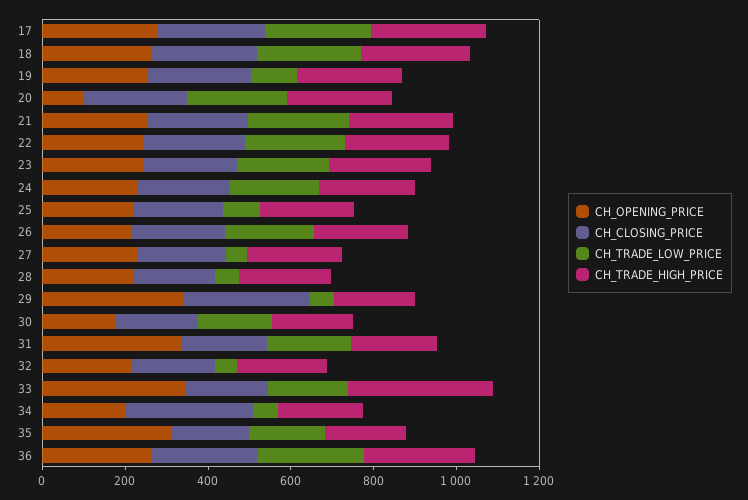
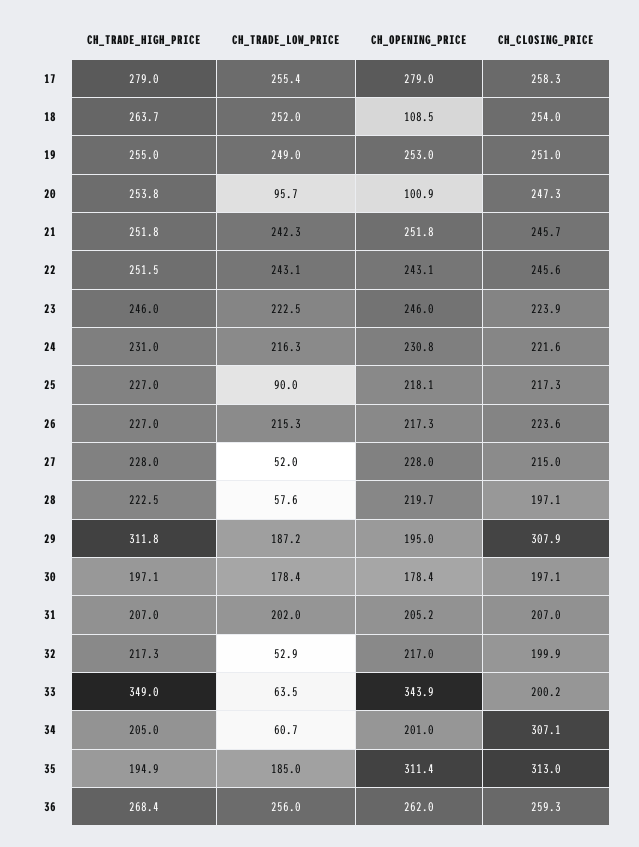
  {
    "CH_OPENING_PRICE": {
      "17": 279,
-     "18": 250,
+     "18": 108.5,
      "19": 253,
      "20": 100.9,
      "21": 251.8,
      "22": 243.1,
      "23": 246,
      "24": 230.8,
      "25": 218.1,
      "26": 217.3,
      "27": 228,
      "28": 219.7,
-     "29": 350,
+     "29": 195,
      "30": 178.4,
-     "31": 350,
+     "31": 205.2,
      "32": 217,
      "33": 343.9,
      "34": 201,
      "35": 311.4,
      "36": 262
    },
    "CH_CLOSING_PRICE": {
      "17": 258.3,
      "18": 254,
      "19": 251,
      "20": 247.3,
      "21": 245.7,
      "22": 245.6,
      "23": 223.9,
      "24": 221.6,
      "25": 217.3,
      "26": 223.6,
      "27": 215,
      "28": 197.1,
      "29": 307.9,
      "30": 197.1,
      "31": 207,
      "32": 199.9,
      "33": 200.2,
      "34": 307.1,
-     "35": 200,
+     "35": 313,
      "36": 259.3
    },
    "CH_TRADE_LOW_PRICE": {
      "17": 255.4,
      "18": 252,
-     "19": 100,
+     "19": 249,
-     "20": 250,
+     "20": 95.7,
      "21": 242.3,
      "22": 243.1,
      "23": 222.5,
      "24": 216.3,
      "25": 90,
      "26": 215.3,
      "27": 52,
      "28": 57.6,
-     "29": 50,
+     "29": 187.2,
      "30": 178.4,
      "31": 202,
      "32": 52.9,
-     "33": 200,
+     "33": 63.5,
      "34": 60.7,
      "35": 185,
      "36": 256
    },
    "CH_TRADE_HIGH_PRICE": {
      "17": 279,
      "18": 263.7,
      "19": 255,
      "20": 253.8,
      "21": 251.8,
      "22": 251.5,
      "23": 246,
      "24": 231,
      "25": 227,
      "26": 227,
      "27": 228,
      "28": 222.5,
-     "29": 200,
+     "29": 311.8,
      "30": 197.1,
      "31": 207,
      "32": 217.3,
      "33": 349,
      "34": 205,
      "35": 194.9,
      "36": 268.4
    }
  }

